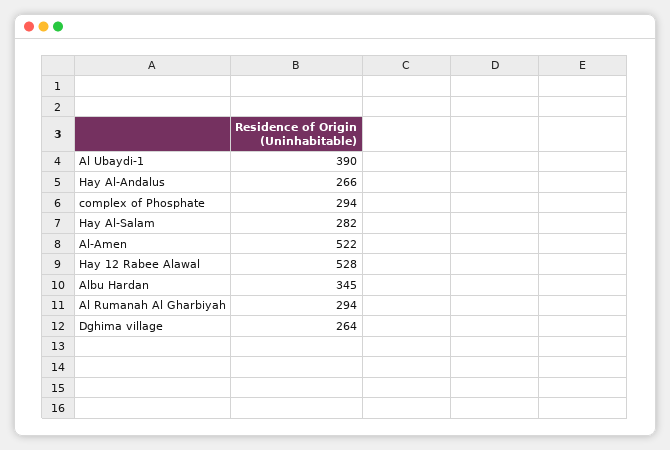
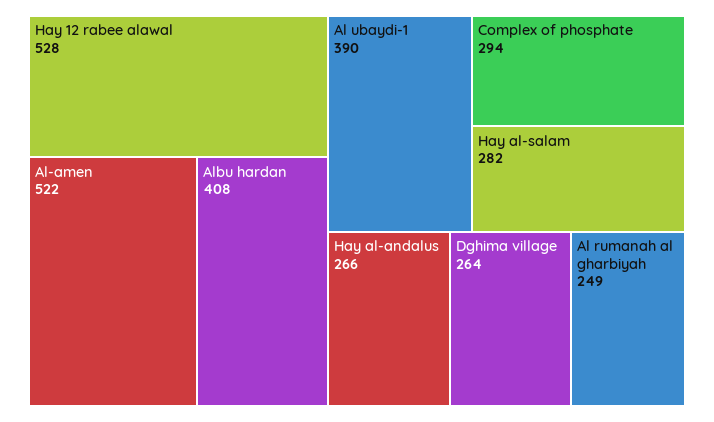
  {
    "Al Ubaydi-1": 390,
    "Hay Al-Andalus": 266,
    "complex of Phosphate": 294,
    "Hay Al-Salam": 282,
    "Al-Amen": 522,
    "Hay 12 Rabee Alawal": 528,
-   "Albu Hardan": 345,
+   "Albu Hardan": 408,
-   "Al Rumanah Al Gharbiyah": 294,
+   "Al Rumanah Al Gharbiyah": 249,
    "Dghima village": 264
  }

